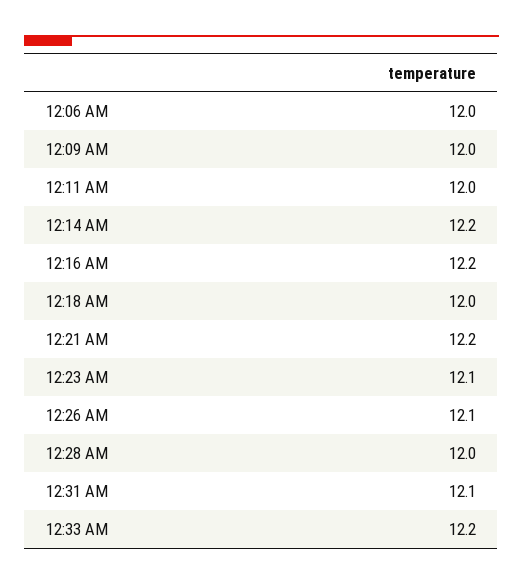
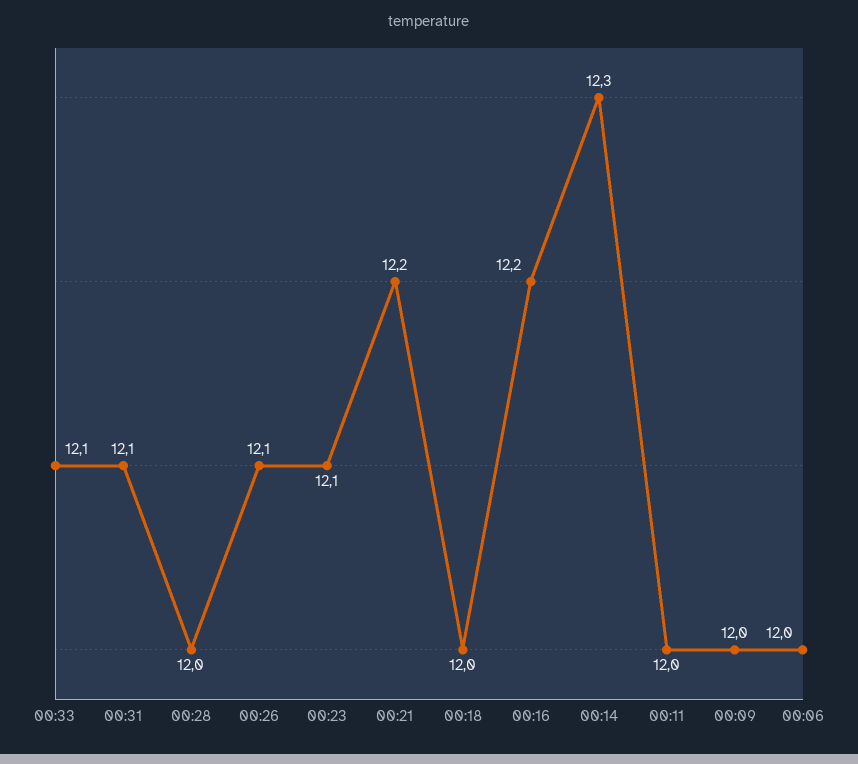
  {
    "12:06 AM": 12,
    "12:09 AM": 12,
    "12:11 AM": 12,
-   "12:14 AM": 12.2,
+   "12:14 AM": 12.3,
    "12:16 AM": 12.2,
    "12:18 AM": 12,
    "12:21 AM": 12.2,
    "12:23 AM": 12.1,
    "12:26 AM": 12.1,
    "12:28 AM": 12,
    "12:31 AM": 12.1,
-   "12:33 AM": 12.2
+   "12:33 AM": 12.1
  }

